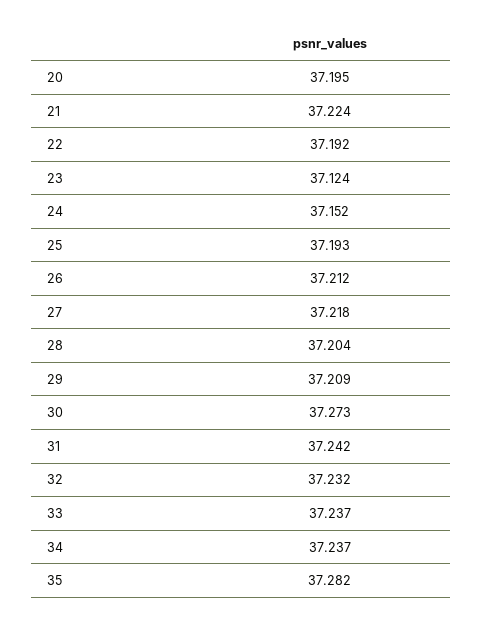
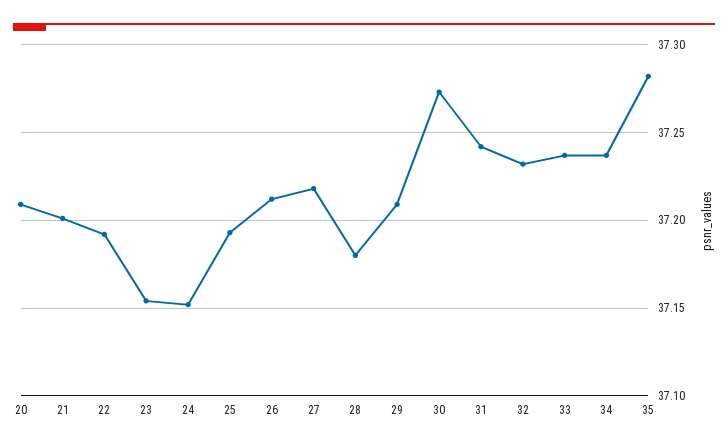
  {
-   "20": 37.195,
+   "20": 37.21,
-   "21": 37.224,
+   "21": 37.2,
    "22": 37.192,
-   "23": 37.124,
+   "23": 37.155,
    "24": 37.152,
    "25": 37.193,
    "26": 37.212,
    "27": 37.218,
-   "28": 37.204,
+   "28": 37.18,
    "29": 37.209,
    "30": 37.273,
    "31": 37.242,
    "32": 37.232,
    "33": 37.237,
    "34": 37.237,
    "35": 37.282
  }

